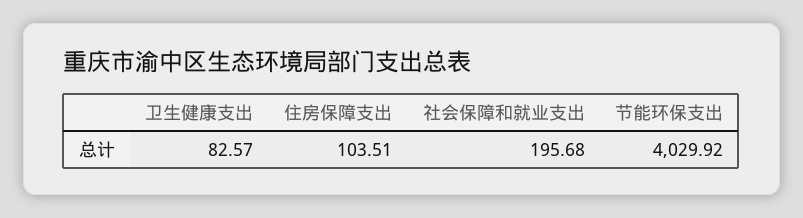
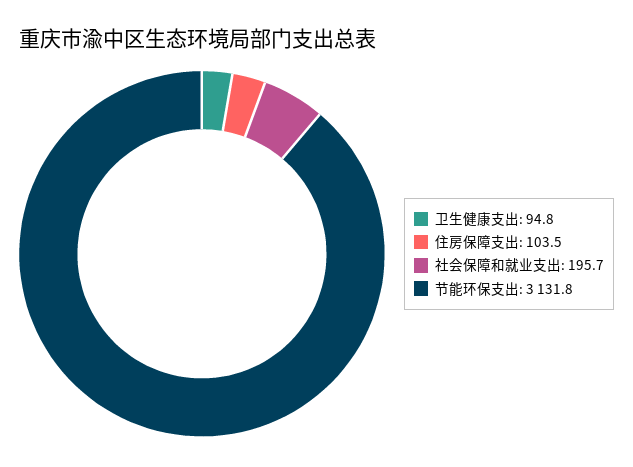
  {
-   "卫生健康支出": 82.57,
+   "卫生健康支出": 94.8,
    "住房保障支出": 103.51,
    "社会保障和就业支出": 195.68,
-   "节能环保支出": 4029.92
+   "节能环保支出": 3131.8
  }

